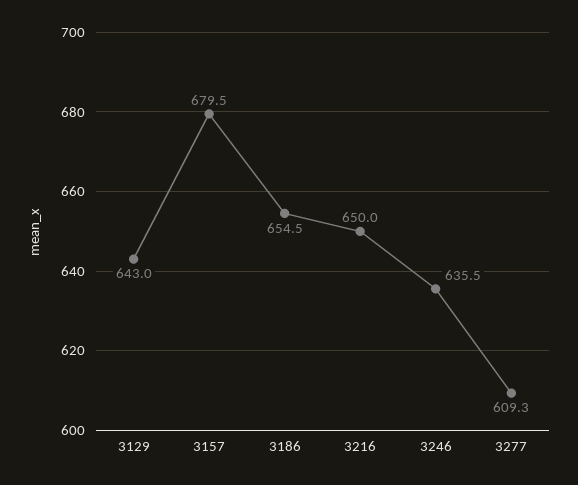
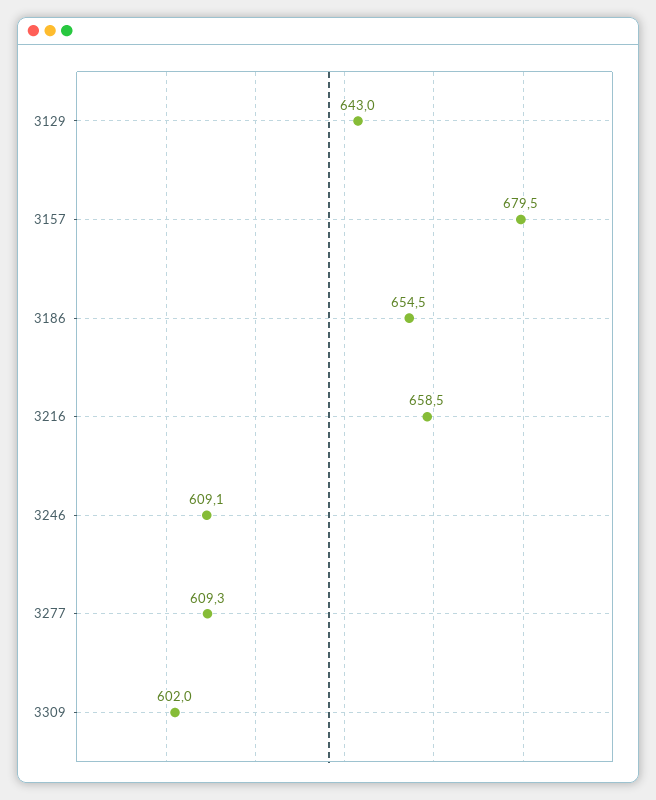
  {
    "3129": 643,
    "3157": 679.5,
    "3186": 654.5,
-   "3216": 650,
+   "3216": 658.5,
-   "3246": 635.5,
+   "3246": 609.1,
-   "3277": 609.3
+   "3277": 609.3,
+   "3309": 602
  }

